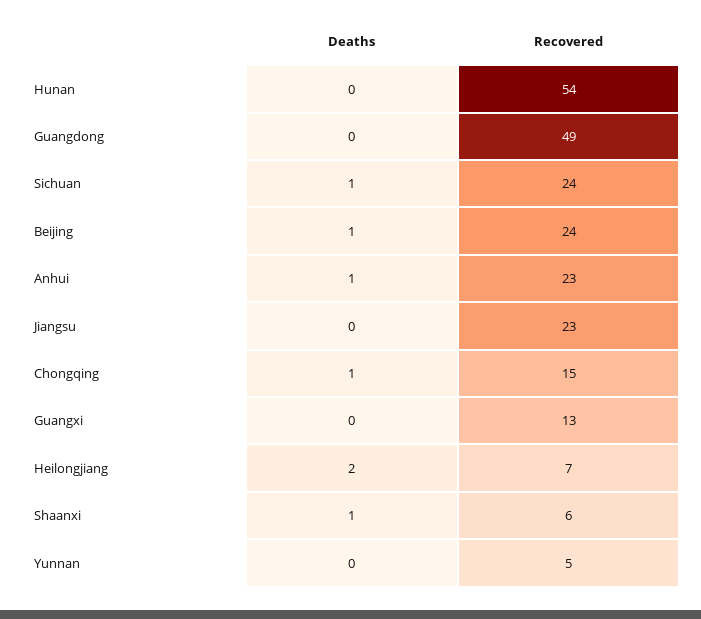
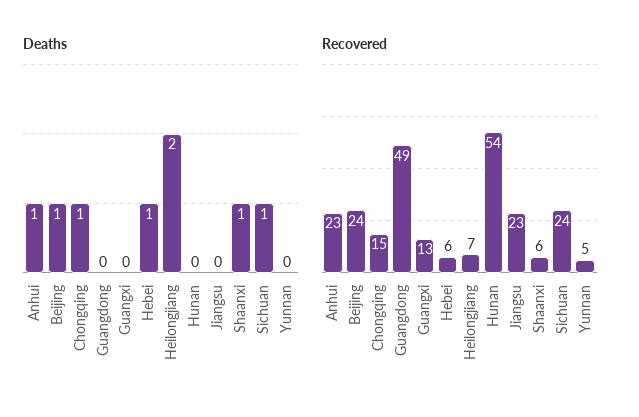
  {
    "Deaths": {
      "Hunan": 0,
      "Guangdong": 0,
      "Sichuan": 1,
      "Beijing": 1,
      "Anhui": 1,
      "Jiangsu": 0,
      "Chongqing": 1,
      "Guangxi": 0,
      "Heilongjiang": 2,
      "Shaanxi": 1,
-     "Yunnan": 0
+     "Yunnan": 0,
+     "Hebei": 1
    },
    "Recovered": {
      "Hunan": 54,
      "Guangdong": 49,
      "Sichuan": 24,
      "Beijing": 24,
      "Anhui": 23,
      "Jiangsu": 23,
      "Chongqing": 15,
      "Guangxi": 13,
      "Heilongjiang": 7,
      "Shaanxi": 6,
-     "Yunnan": 5
+     "Yunnan": 5,
+     "Hebei": 6
    }
  }

